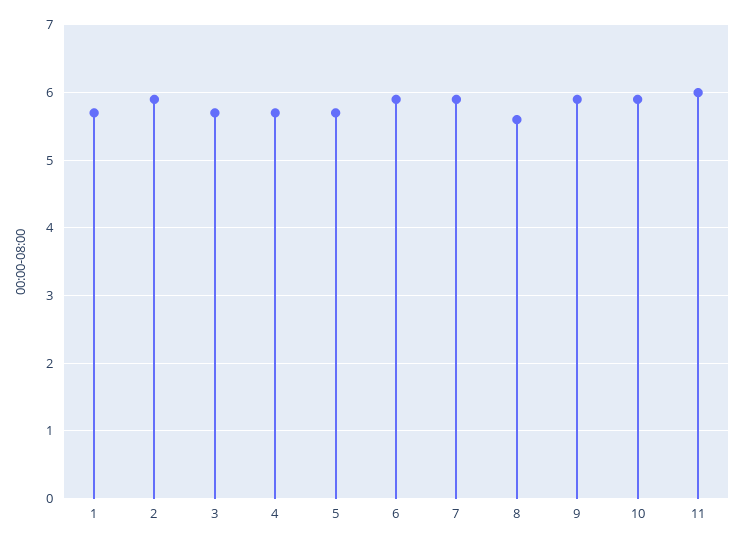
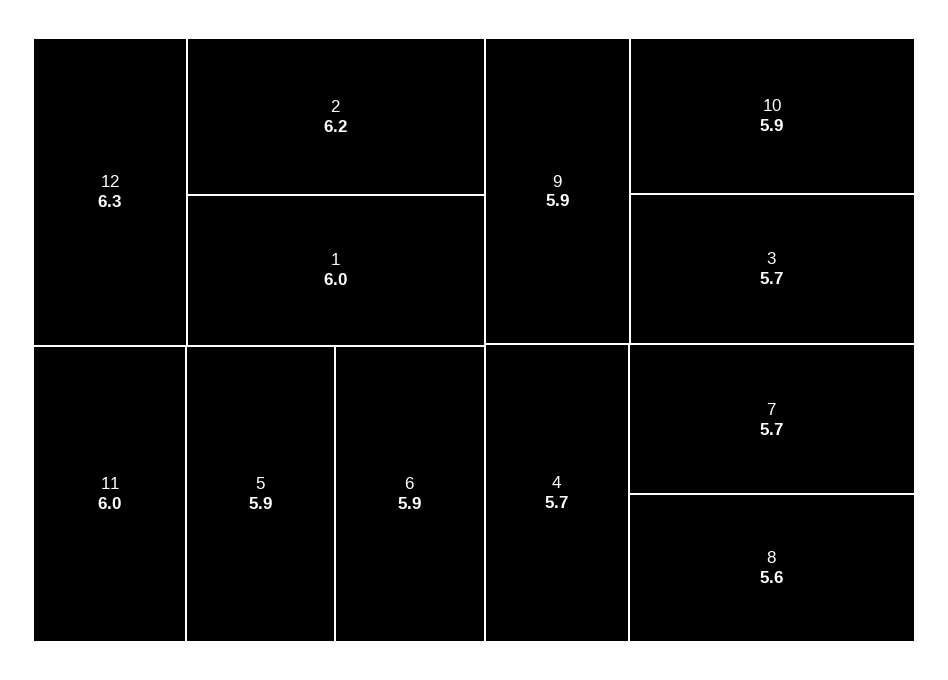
  {
-   "1": 5.7,
+   "1": 6,
-   "2": 5.9,
+   "2": 6.2,
    "3": 5.7,
    "4": 5.7,
-   "5": 5.7,
+   "5": 5.9,
    "6": 5.9,
-   "7": 5.9,
+   "7": 5.7,
    "8": 5.6,
    "9": 5.9,
    "10": 5.9,
-   "11": 6
+   "11": 6,
+   "12": 6.3
  }

